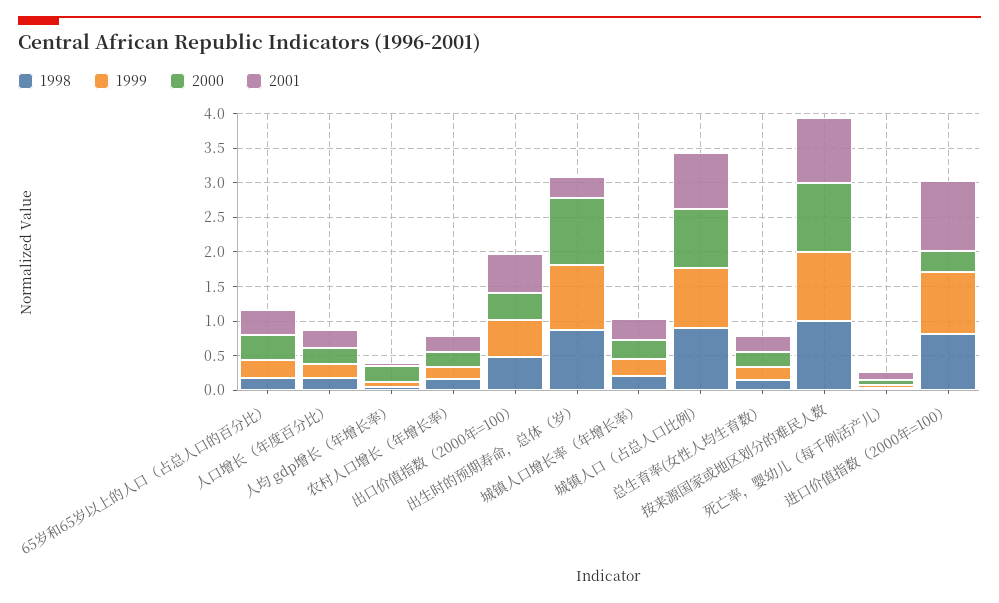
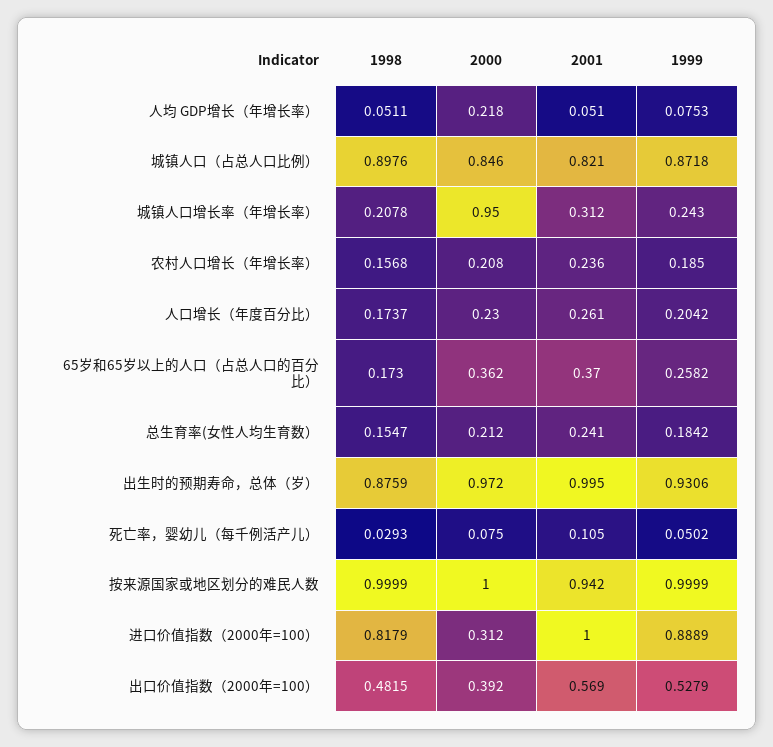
  {
    "1998": {
      "65岁和65岁以上的人口（占总人口的百分比）": 0.173,
      "人口增长（年度百分比）": 0.1737,
      "人均 gdp增长（年增长率）": 0.0511,
      "农村人口增长（年增长率）": 0.1568,
      "出口价值指数（2000年=100）": 0.4815,
      "出生时的预期寿命，总体（岁）": 0.8759,
      "城镇人口增长率（年增长率）": 0.2078,
      "城镇人口（占总人口比例）": 0.8976,
      "总生育率(女性人均生育数）": 0.1547,
      "按来源国家或地区划分的难民人数": 0.9999,
      "死亡率，婴幼儿（每千例活产儿）": 0.0293,
      "进口价值指数（2000年=100）": 0.8179
    },
    "1999": {
      "65岁和65岁以上的人口（占总人口的百分比）": 0.2582,
      "人口增长（年度百分比）": 0.2042,
      "人均 gdp增长（年增长率）": 0.0753,
      "农村人口增长（年增长率）": 0.185,
      "出口价值指数（2000年=100）": 0.5279,
      "出生时的预期寿命，总体（岁）": 0.9306,
      "城镇人口增长率（年增长率）": 0.243,
      "城镇人口（占总人口比例）": 0.8718,
      "总生育率(女性人均生育数）": 0.1842,
      "按来源国家或地区划分的难民人数": 0.9999,
      "死亡率，婴幼儿（每千例活产儿）": 0.0502,
      "进口价值指数（2000年=100）": 0.8889
    },
    "2000": {
      "65岁和65岁以上的人口（占总人口的百分比）": 0.362,
      "人口增长（年度百分比）": 0.23,
      "人均 gdp增长（年增长率）": 0.218,
      "农村人口增长（年增长率）": 0.208,
      "出口价值指数（2000年=100）": 0.392,
      "出生时的预期寿命，总体（岁）": 0.972,
-     "城镇人口增长率（年增长率）": 0.25,
+     "城镇人口增长率（年增长率）": 0.95,
      "城镇人口（占总人口比例）": 0.846,
      "总生育率(女性人均生育数）": 0.212,
      "按来源国家或地区划分的难民人数": 1,
      "死亡率，婴幼儿（每千例活产儿）": 0.075,
      "进口价值指数（2000年=100）": 0.312
    },
    "2001": {
      "65岁和65岁以上的人口（占总人口的百分比）": 0.37,
      "人口增长（年度百分比）": 0.261,
      "人均 gdp增长（年增长率）": 0.051,
      "农村人口增长（年增长率）": 0.236,
      "出口价值指数（2000年=100）": 0.569,
-     "出生时的预期寿命，总体（岁）": 0.25,
+     "出生时的预期寿命，总体（岁）": 0.995,
      "城镇人口增长率（年增长率）": 0.312,
      "城镇人口（占总人口比例）": 0.821,
      "总生育率(女性人均生育数）": 0.241,
      "按来源国家或地区划分的难民人数": 0.942,
      "死亡率，婴幼儿（每千例活产儿）": 0.105,
      "进口价值指数（2000年=100）": 1
    }
  }

